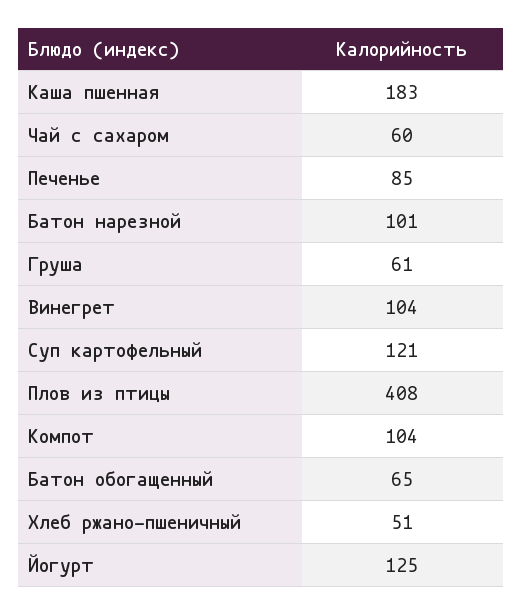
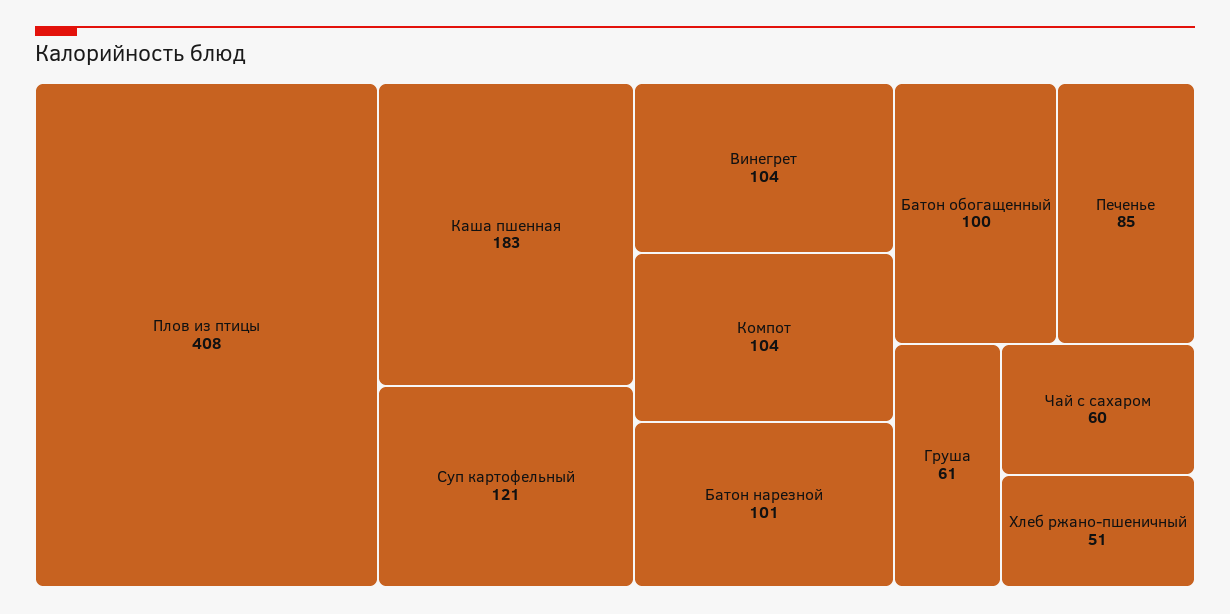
  {
    "Каша пшенная": 183,
    "Чай с сахаром": 60,
    "Печенье": 85,
    "Батон нарезной": 101,
    "Груша": 61,
    "Винегрет": 104,
    "Суп картофельный": 121,
    "Плов из птицы": 408,
    "Компот": 104,
-   "Батон обогащенный": 65,
+   "Батон обогащенный": 100,
-   "Хлеб ржано-пшеничный": 51,
+   "Хлеб ржано-пшеничный": 51
-   "Йогурт": 125
  }

